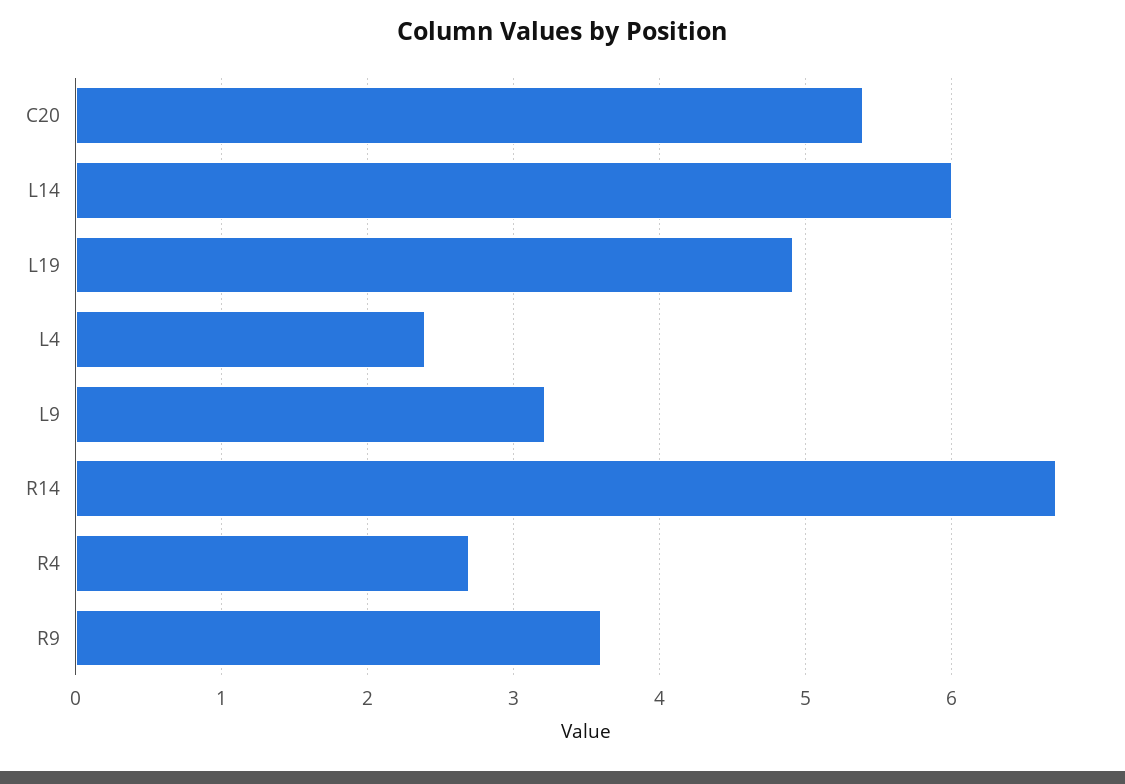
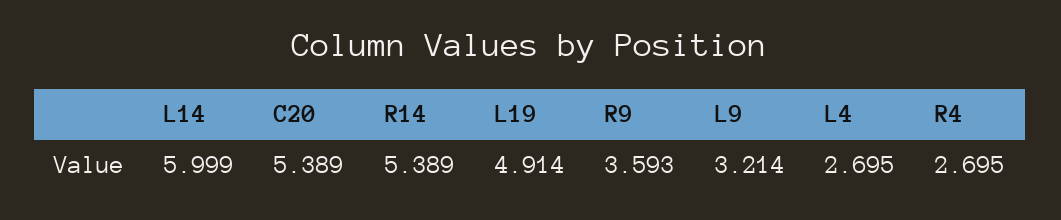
  {
    "C20": 5.389,
    "L14": 5.999,
    "L19": 4.914,
-   "L4": 2.4,
+   "L4": 2.695,
    "L9": 3.214,
-   "R14": 6.7,
+   "R14": 5.389,
    "R4": 2.695,
    "R9": 3.593
  }

